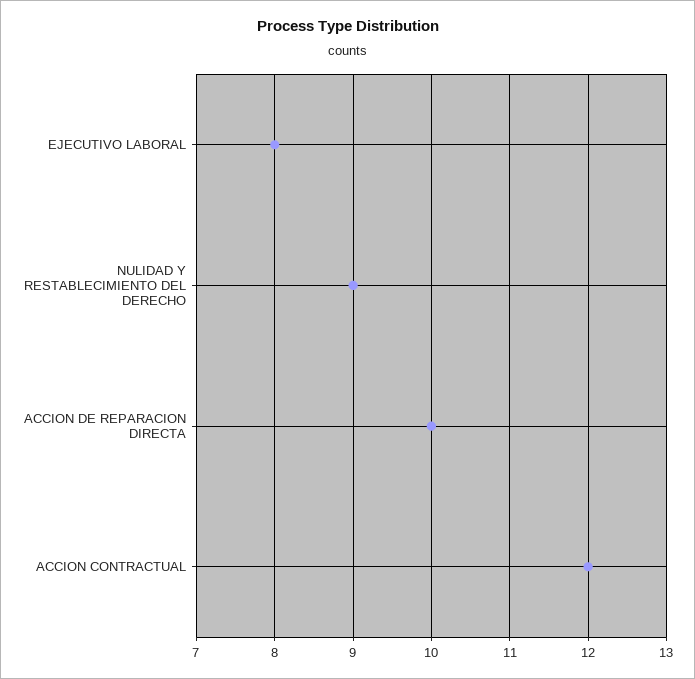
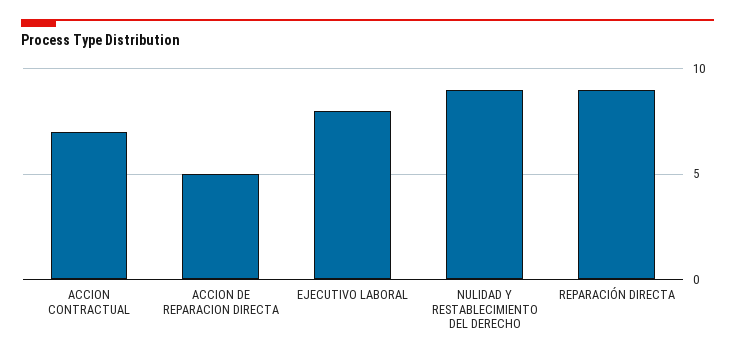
  {
    "EJECUTIVO LABORAL": 8,
    "NULIDAD Y RESTABLECIMIENTO DEL DERECHO": 9,
-   "ACCION DE REPARACION DIRECTA": 10,
+   "ACCION DE REPARACION DIRECTA": 5,
-   "ACCION CONTRACTUAL": 12
+   "ACCION CONTRACTUAL": 7,
+   "REPARACIÓN DIRECTA": 9
  }

